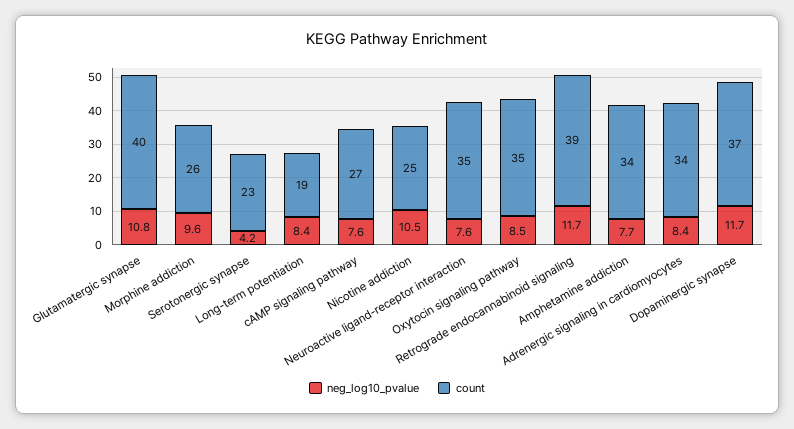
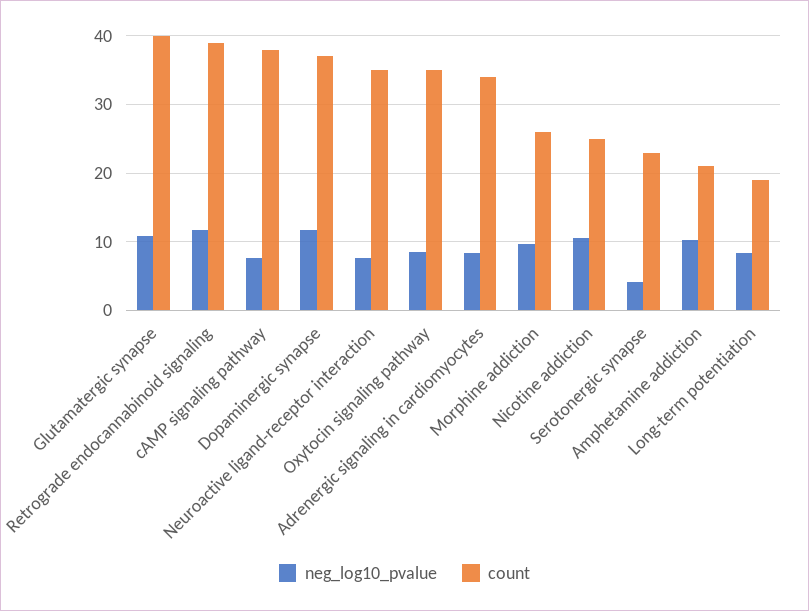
  {
    "neg_log10_pvalue": {
      "Glutamatergic synapse": 10.8,
      "Morphine addiction": 9.6,
      "Serotonergic synapse": 4.2,
      "Long-term potentiation": 8.4,
      "cAMP signaling pathway": 7.6,
      "Nicotine addiction": 10.5,
      "Neuroactive ligand-receptor interaction": 7.6,
      "Oxytocin signaling pathway": 8.5,
      "Retrograde endocannabinoid signaling": 11.7,
-     "Amphetamine addiction": 7.7,
+     "Amphetamine addiction": 10,
      "Adrenergic signaling in cardiomyocytes": 8.4,
      "Dopaminergic synapse": 11.7
    },
    "count": {
      "Glutamatergic synapse": 40,
      "Morphine addiction": 26,
      "Serotonergic synapse": 23,
      "Long-term potentiation": 19,
-     "cAMP signaling pathway": 27,
+     "cAMP signaling pathway": 38,
      "Nicotine addiction": 25,
      "Neuroactive ligand-receptor interaction": 35,
      "Oxytocin signaling pathway": 35,
      "Retrograde endocannabinoid signaling": 39,
-     "Amphetamine addiction": 34,
+     "Amphetamine addiction": 21,
      "Adrenergic signaling in cardiomyocytes": 34,
      "Dopaminergic synapse": 37
    }
  }

